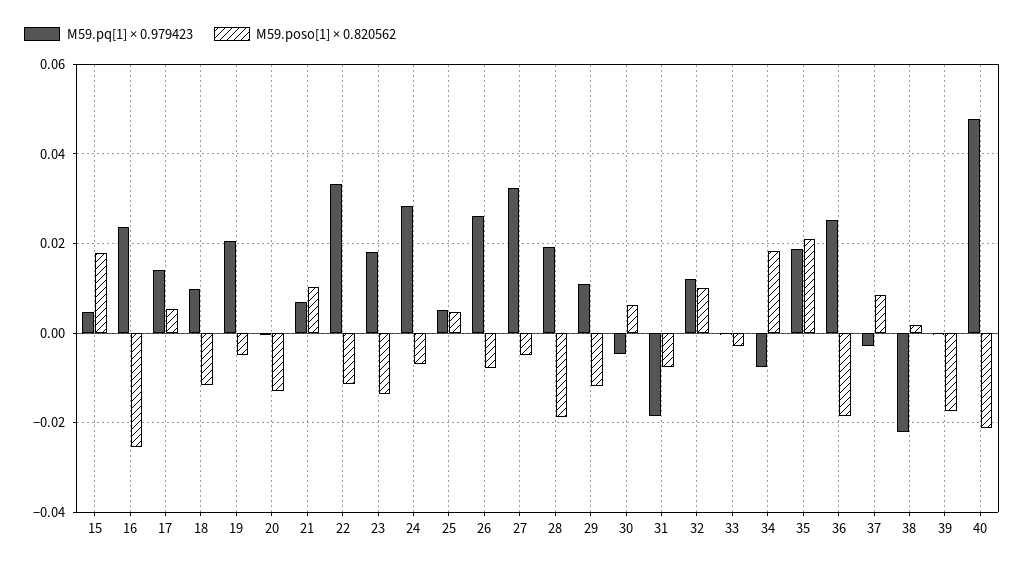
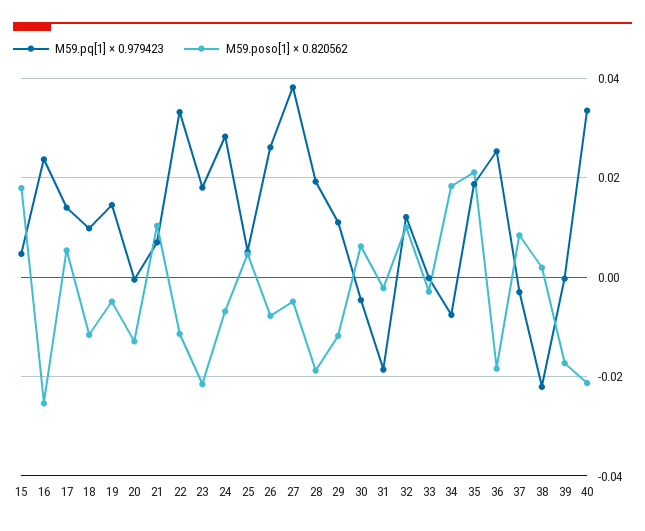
  {
    "M59.pq[1] × 0.979423": {
      "15": 0.004,
      "16": 0.024,
      "17": 0.014,
      "18": 0.01,
-     "19": 0.02,
+     "19": 0.014,
      "20": 0,
      "21": 0.008,
      "22": 0.034,
      "23": 0.018,
      "24": 0.028,
      "25": 0.006,
      "26": 0.026,
-     "27": 0.032,
+     "27": 0.038,
      "28": 0.02,
      "29": 0.012,
      "30": -0.004,
      "31": -0.018,
      "32": 0.012,
      "33": 0,
      "34": -0.008,
      "35": 0.018,
      "36": 0.026,
      "37": -0.004,
      "38": -0.022,
      "39": 0,
-     "40": 0.048
+     "40": 0.034
    },
    "M59.poso[1] × 0.820562": {
      "15": 0.018,
      "16": -0.026,
      "17": 0.006,
      "18": -0.012,
      "19": -0.004,
      "20": -0.012,
      "21": 0.01,
      "22": -0.012,
-     "23": -0.014,
+     "23": -0.022,
      "24": -0.006,
      "25": 0.004,
      "26": -0.008,
      "27": -0.004,
      "28": -0.018,
      "29": -0.012,
      "30": 0.006,
-     "31": -0.008,
+     "31": -0.002,
      "32": 0.01,
      "33": -0.002,
      "34": 0.018,
      "35": 0.022,
      "36": -0.018,
      "37": 0.008,
      "38": 0.002,
      "39": -0.018,
      "40": -0.022
    }
  }

